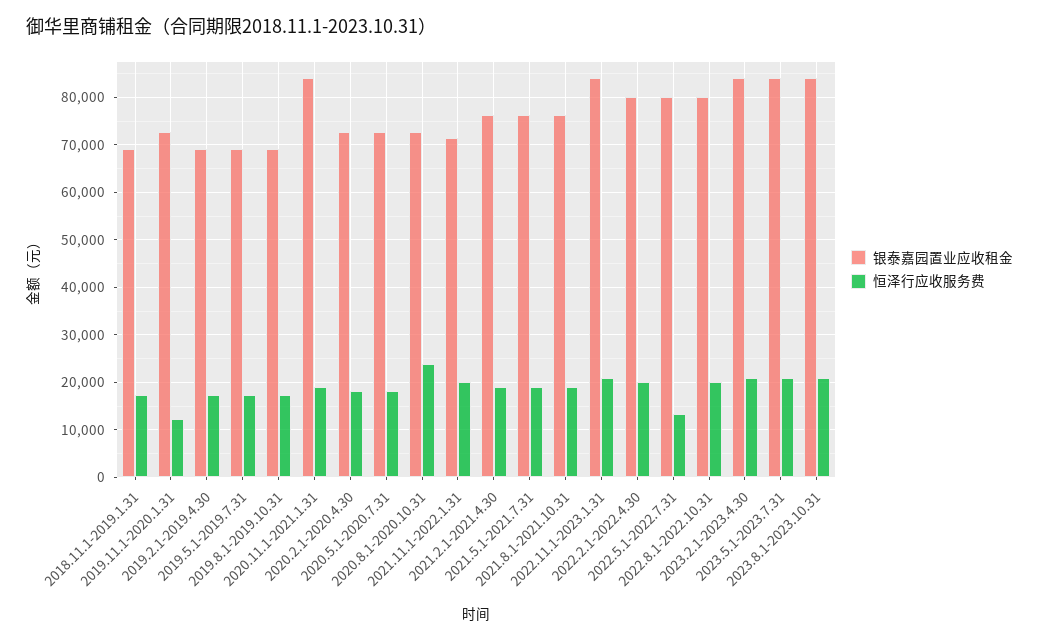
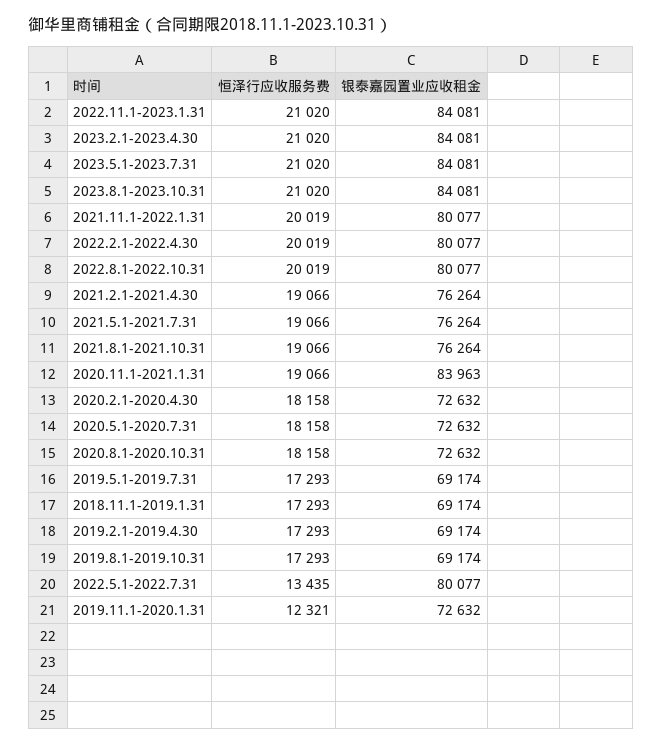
  {
    "银泰嘉园置业应收租金": {
      "2018.11.1-2019.1.31": 69174,
      "2019.11.1-2020.1.31": 72632,
      "2019.2.1-2019.4.30": 69174,
      "2019.5.1-2019.7.31": 69174,
      "2019.8.1-2019.10.31": 69174,
      "2020.11.1-2021.1.31": 83963,
      "2020.2.1-2020.4.30": 72632,
      "2020.5.1-2020.7.31": 72632,
      "2020.8.1-2020.10.31": 72632,
-     "2021.11.1-2022.1.31": 72000,
+     "2021.11.1-2022.1.31": 80077,
      "2021.2.1-2021.4.30": 76264,
      "2021.5.1-2021.7.31": 76264,
      "2021.8.1-2021.10.31": 76264,
      "2022.11.1-2023.1.31": 84081,
      "2022.2.1-2022.4.30": 80077,
      "2022.5.1-2022.7.31": 80077,
      "2022.8.1-2022.10.31": 80077,
      "2023.2.1-2023.4.30": 84081,
      "2023.5.1-2023.7.31": 84081,
      "2023.8.1-2023.10.31": 84081
    },
    "恒泽行应收服务费": {
      "2018.11.1-2019.1.31": 17293,
      "2019.11.1-2020.1.31": 12321,
      "2019.2.1-2019.4.30": 17293,
      "2019.5.1-2019.7.31": 17293,
      "2019.8.1-2019.10.31": 17293,
      "2020.11.1-2021.1.31": 19066,
      "2020.2.1-2020.4.30": 18158,
      "2020.5.1-2020.7.31": 18158,
-     "2020.8.1-2020.10.31": 24000,
+     "2020.8.1-2020.10.31": 18158,
      "2021.11.1-2022.1.31": 20019,
      "2021.2.1-2021.4.30": 19066,
      "2021.5.1-2021.7.31": 19066,
      "2021.8.1-2021.10.31": 19066,
      "2022.11.1-2023.1.31": 21020,
      "2022.2.1-2022.4.30": 20019,
      "2022.5.1-2022.7.31": 13435,
      "2022.8.1-2022.10.31": 20019,
      "2023.2.1-2023.4.30": 21020,
      "2023.5.1-2023.7.31": 21020,
      "2023.8.1-2023.10.31": 21020
    }
  }

